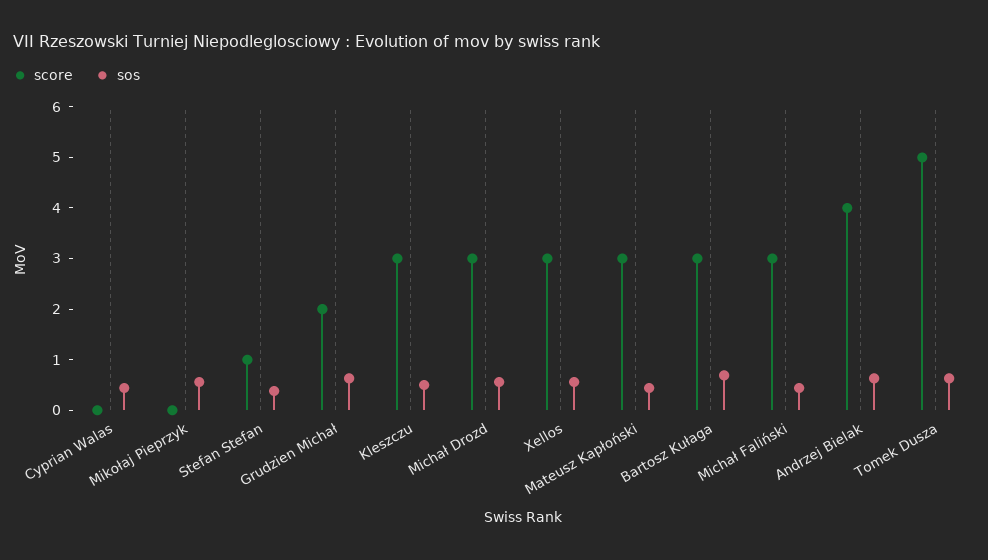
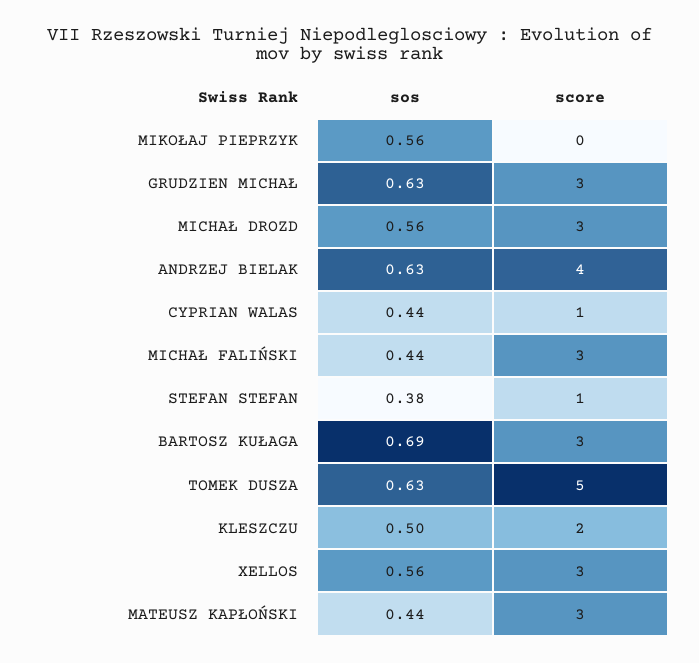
  {
    "score": {
-     "Cyprian Walas": 0,
+     "Cyprian Walas": 1,
      "Mikołaj Pieprzyk": 0,
      "Stefan Stefan": 1,
-     "Grudzien Michał": 2,
+     "Grudzien Michał": 3,
-     "Kleszczu": 3,
+     "Kleszczu": 2,
      "Michał Drozd": 3,
      "Xellos": 3,
      "Mateusz Kapłoński": 3,
      "Bartosz Kułaga": 3,
      "Michał Faliński": 3,
      "Andrzej Bielak": 4,
      "Tomek Dusza": 5
    },
    "sos": {
      "Cyprian Walas": 0.44,
      "Mikołaj Pieprzyk": 0.56,
      "Stefan Stefan": 0.38,
      "Grudzien Michał": 0.63,
      "Kleszczu": 0.5,
      "Michał Drozd": 0.56,
      "Xellos": 0.56,
      "Mateusz Kapłoński": 0.44,
      "Bartosz Kułaga": 0.69,
      "Michał Faliński": 0.44,
      "Andrzej Bielak": 0.63,
      "Tomek Dusza": 0.63
    }
  }

